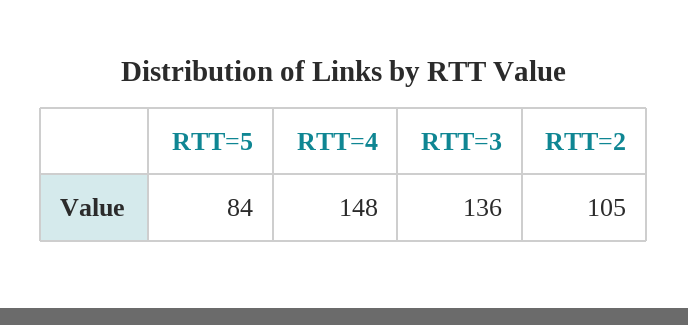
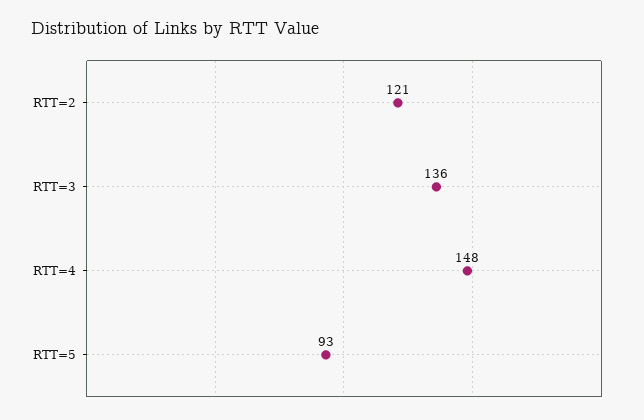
  {
-   "RTT=5": 84,
+   "RTT=5": 93,
    "RTT=4": 148,
    "RTT=3": 136,
-   "RTT=2": 105
+   "RTT=2": 121
  }

